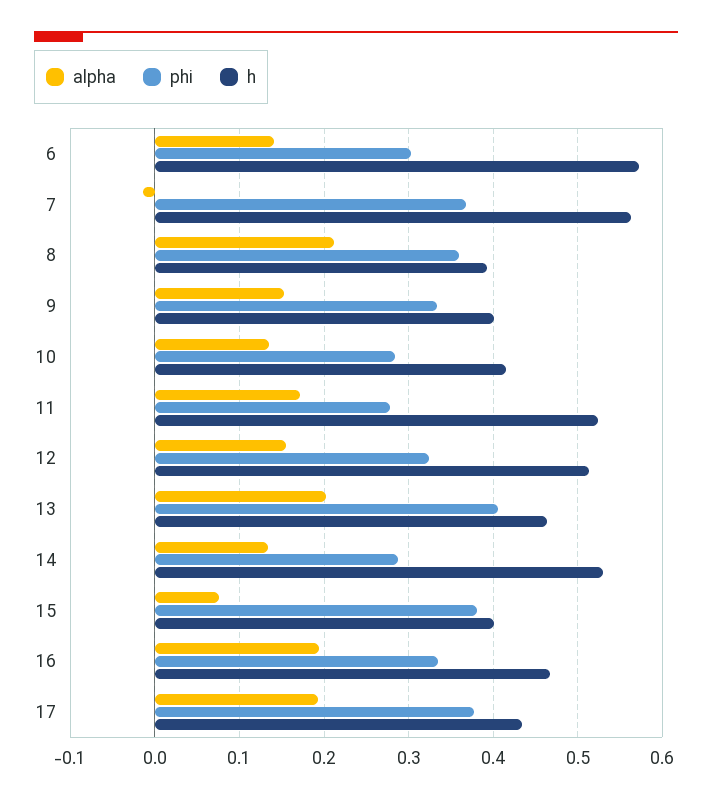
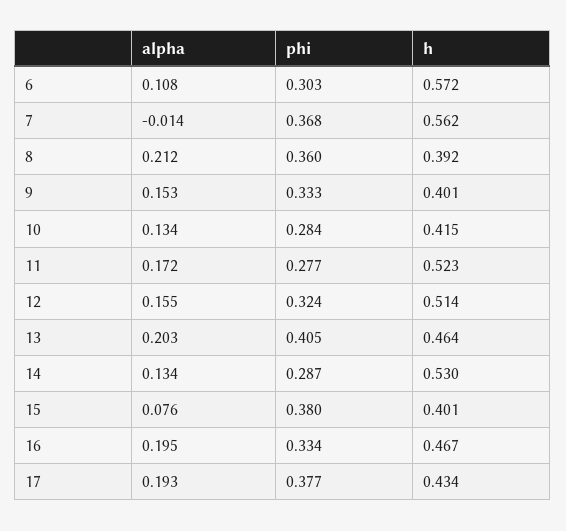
  {
    "alpha": {
-     "6": 0.14,
+     "6": 0.108,
      "7": -0.014,
      "8": 0.212,
      "9": 0.153,
      "10": 0.134,
      "11": 0.172,
      "12": 0.155,
      "13": 0.203,
      "14": 0.134,
      "15": 0.076,
      "16": 0.195,
      "17": 0.193
    },
    "phi": {
      "6": 0.303,
      "7": 0.368,
      "8": 0.36,
      "9": 0.333,
      "10": 0.284,
      "11": 0.277,
      "12": 0.324,
      "13": 0.405,
      "14": 0.287,
      "15": 0.38,
      "16": 0.334,
      "17": 0.377
    },
    "h": {
      "6": 0.572,
      "7": 0.562,
      "8": 0.392,
      "9": 0.401,
      "10": 0.415,
      "11": 0.523,
      "12": 0.514,
      "13": 0.464,
      "14": 0.53,
      "15": 0.401,
      "16": 0.467,
      "17": 0.434
    }
  }

